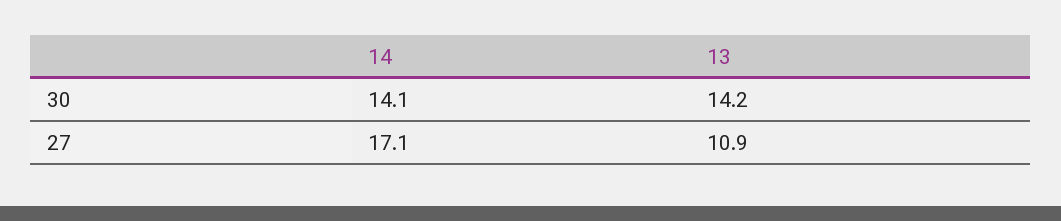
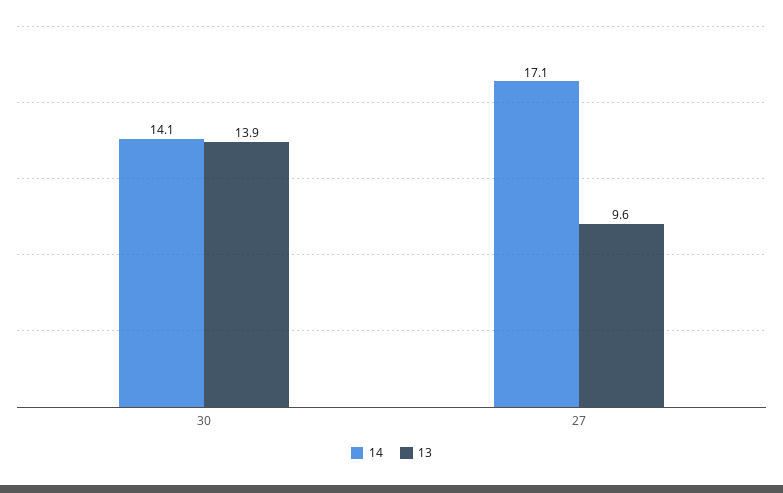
  {
    "14": {
      "30": 14.1,
      "27": 17.1
    },
    "13": {
-     "30": 14.2,
+     "30": 13.9,
-     "27": 10.9
+     "27": 9.6
    }
  }

